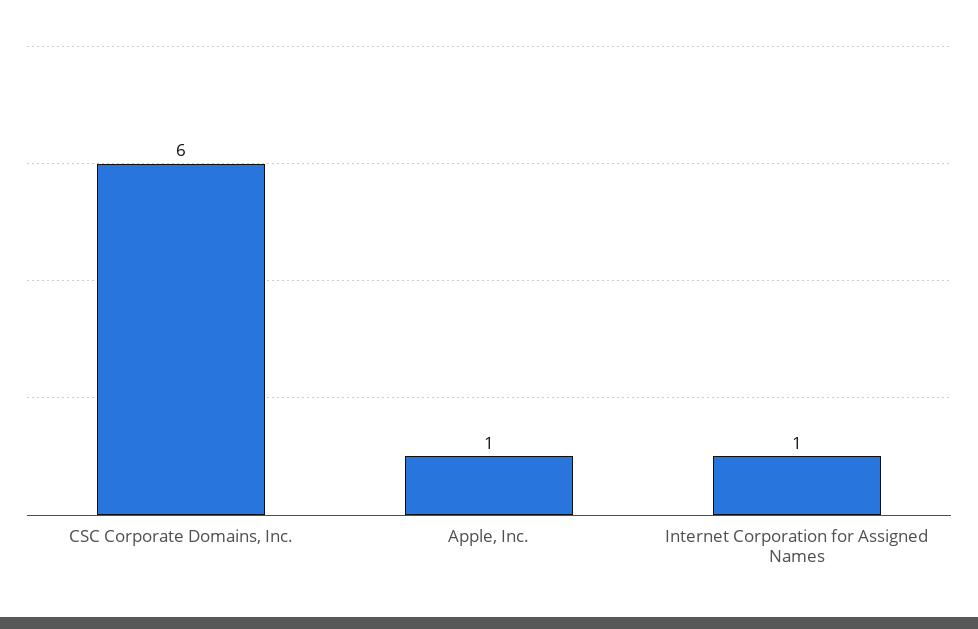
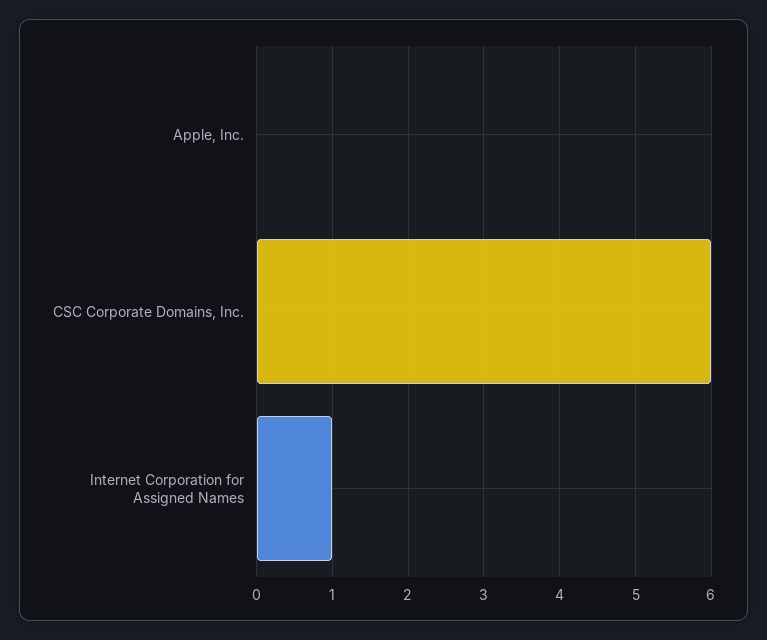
  {
    "CSC Corporate Domains, Inc.": 6,
-   "Apple, Inc.": 1,
+   "Apple, Inc.": 0,
    "Internet Corporation for Assigned Names": 1
  }

